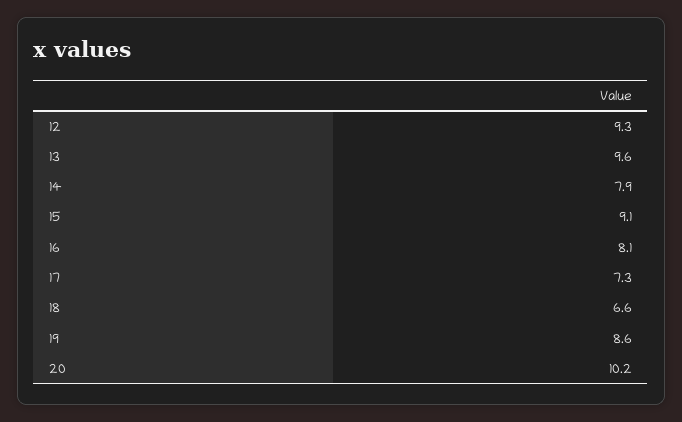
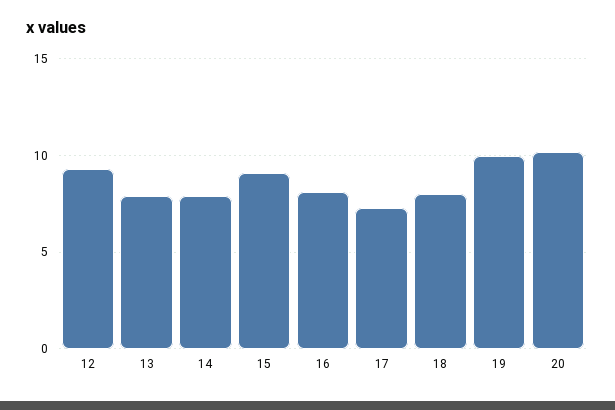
  {
    "12": 9.3,
-   "13": 9.6,
+   "13": 8,
    "14": 7.9,
    "15": 9.1,
    "16": 8.1,
    "17": 7.3,
-   "18": 6.6,
+   "18": 8,
-   "19": 8.6,
+   "19": 10,
    "20": 10.2
  }

